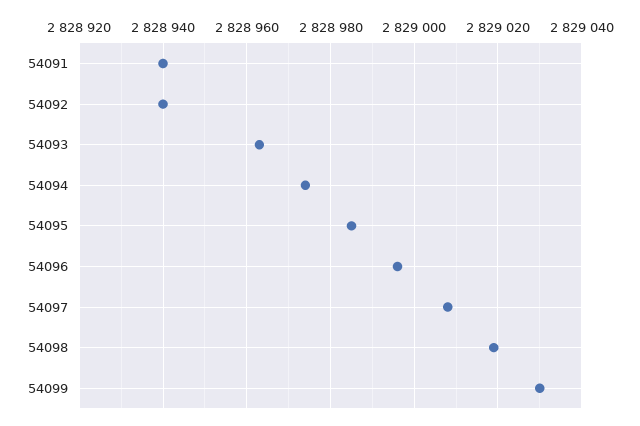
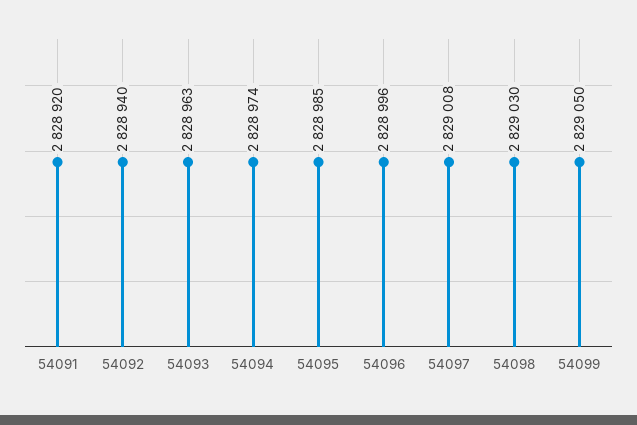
  {
-   "54091": 2828940,
+   "54091": 2828920,
    "54092": 2828940,
    "54093": 2828963,
    "54094": 2828974,
    "54095": 2828985,
    "54096": 2828996,
    "54097": 2829008,
-   "54098": 2829020,
+   "54098": 2829030,
-   "54099": 2829030
+   "54099": 2829050
  }

